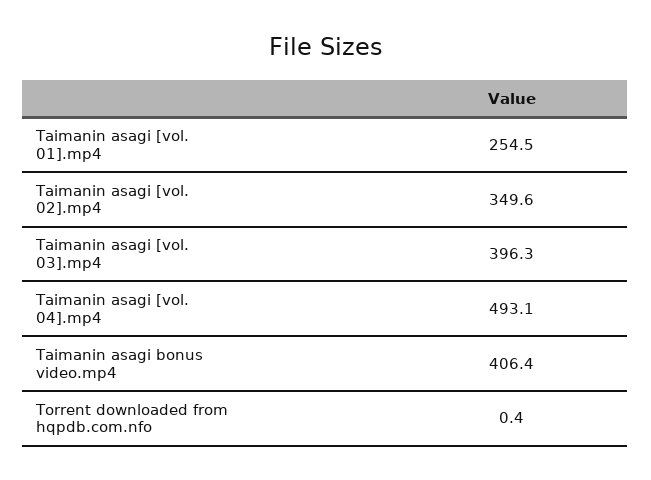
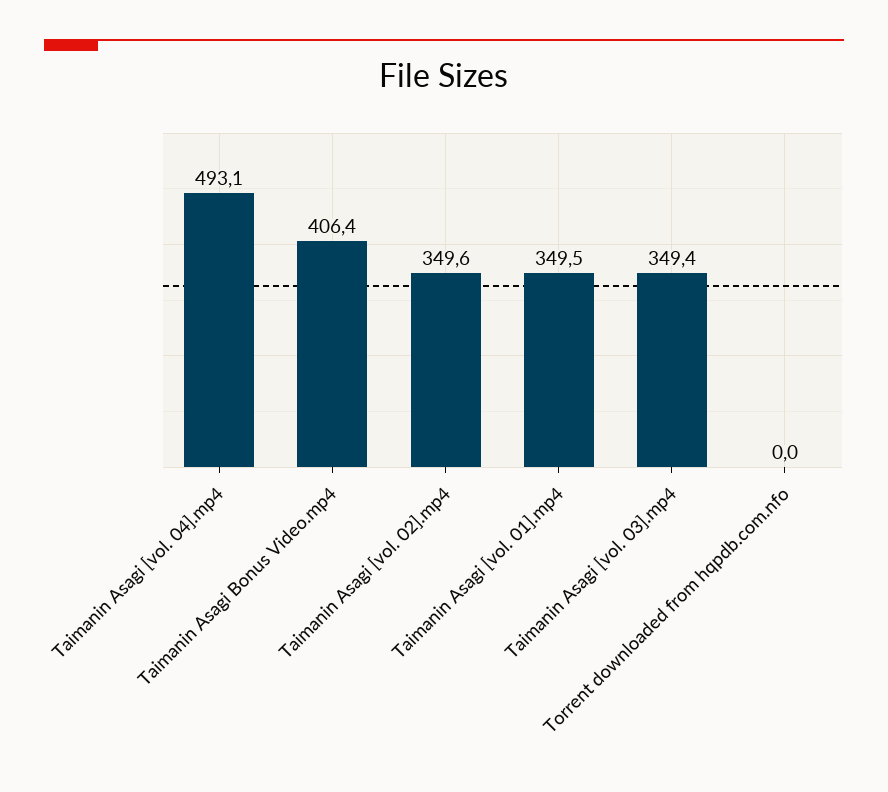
  {
-   "Taimanin asagi [vol. 01].mp4": 254.5,
+   "Taimanin asagi [vol. 01].mp4": 349.5,
    "Taimanin asagi [vol. 02].mp4": 349.6,
-   "Taimanin asagi [vol. 03].mp4": 396.3,
+   "Taimanin asagi [vol. 03].mp4": 349.4,
    "Taimanin asagi [vol. 04].mp4": 493.1,
    "Taimanin asagi bonus video.mp4": 406.4,
-   "Torrent downloaded from hqpdb.com.nfo": 0.4
+   "Torrent downloaded from hqpdb.com.nfo": 0
  }

